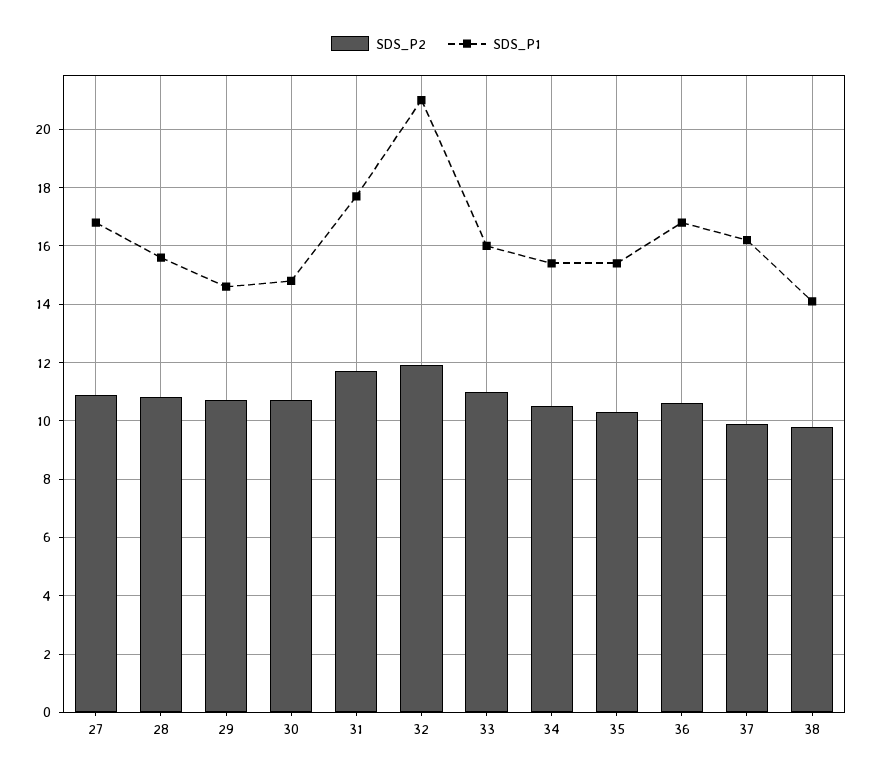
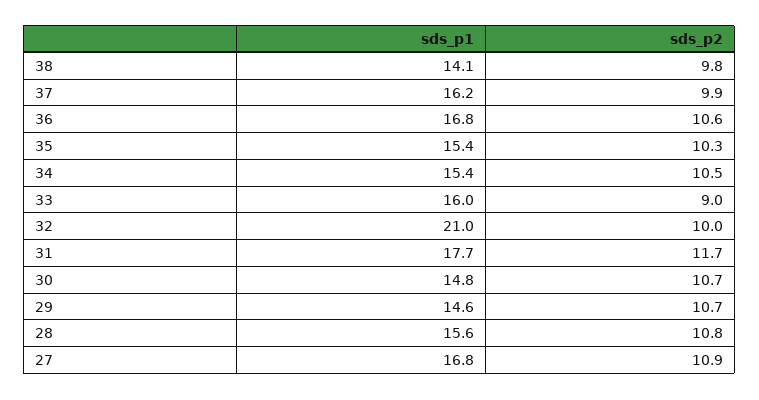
  {
    "SDS_P2": {
      "27": 10.9,
      "28": 10.8,
      "29": 10.7,
      "30": 10.7,
      "31": 11.7,
-     "32": 12,
+     "32": 10,
-     "33": 11,
+     "33": 9,
      "34": 10.5,
      "35": 10.3,
      "36": 10.6,
      "37": 9.9,
      "38": 9.8
    },
    "SDS_P1": {
      "27": 16.8,
      "28": 15.6,
      "29": 14.6,
      "30": 14.8,
      "31": 17.7,
      "32": 21,
      "33": 16,
      "34": 15.4,
      "35": 15.4,
      "36": 16.8,
      "37": 16.2,
      "38": 14.1
    }
  }

